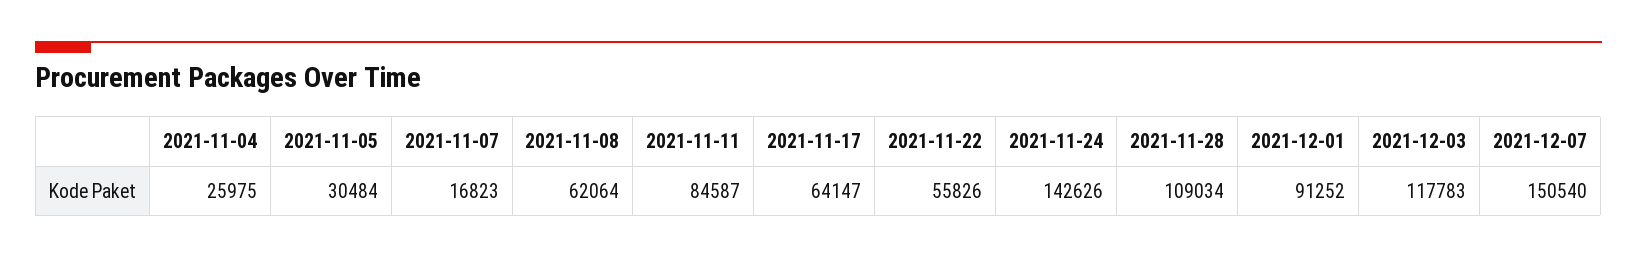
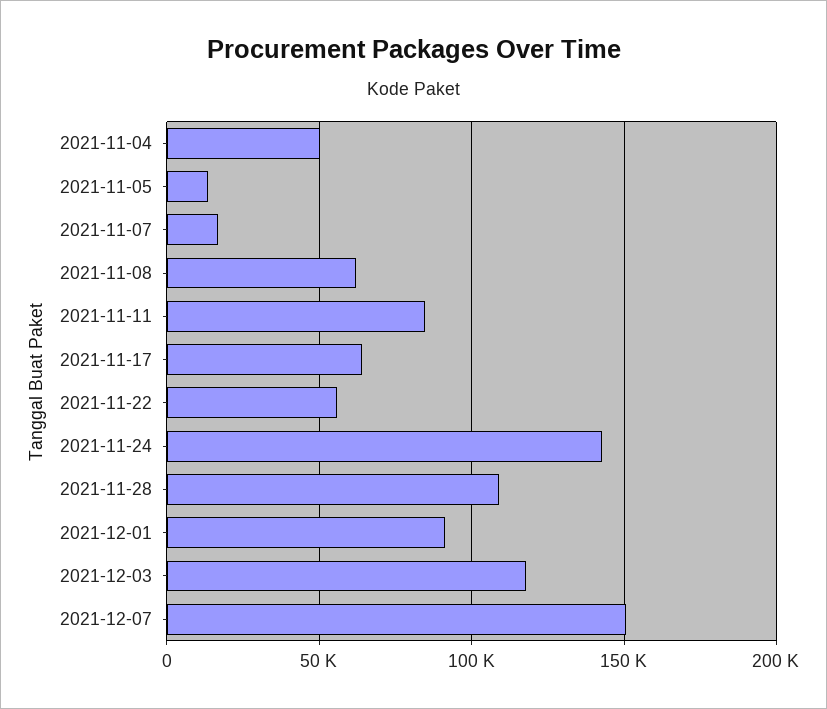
  {
-   "2021-11-04": 25975,
+   "2021-11-04": 50000,
-   "2021-11-05": 30484,
+   "2021-11-05": 15000,
    "2021-11-07": 16823,
    "2021-11-08": 62064,
    "2021-11-11": 84587,
    "2021-11-17": 64147,
    "2021-11-22": 55826,
    "2021-11-24": 142626,
    "2021-11-28": 109034,
    "2021-12-01": 91252,
    "2021-12-03": 117783,
    "2021-12-07": 150540
  }

